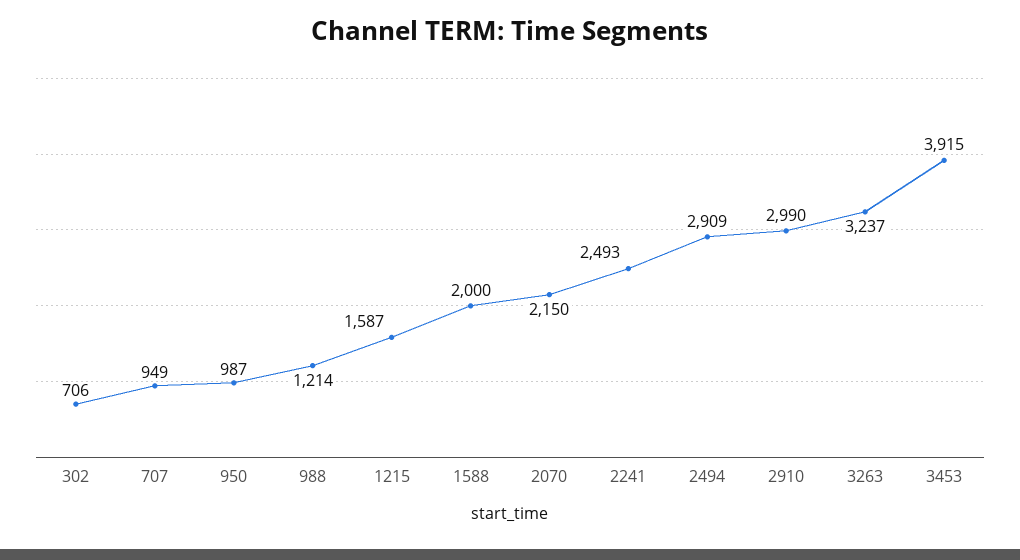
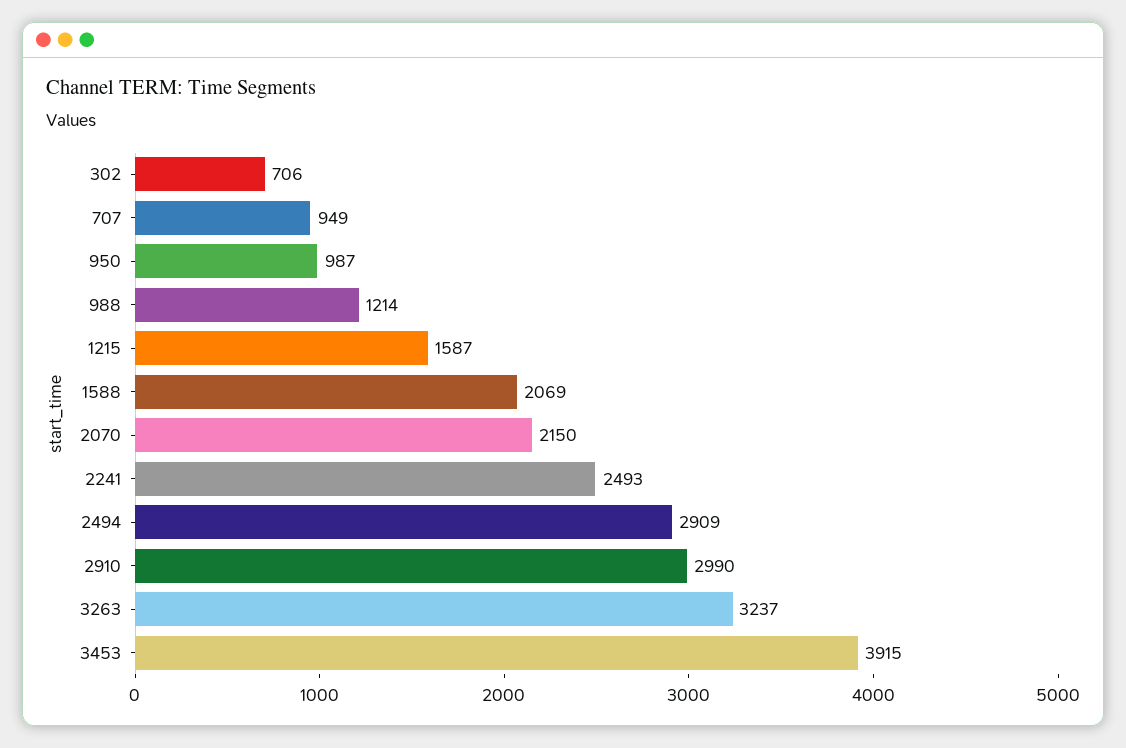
  {
    "302": 706,
    "707": 949,
    "950": 987,
    "988": 1214,
    "1215": 1587,
-   "1588": 2000,
+   "1588": 2069,
    "2070": 2150,
    "2241": 2493,
    "2494": 2909,
    "2910": 2990,
    "3263": 3237,
    "3453": 3915
  }

